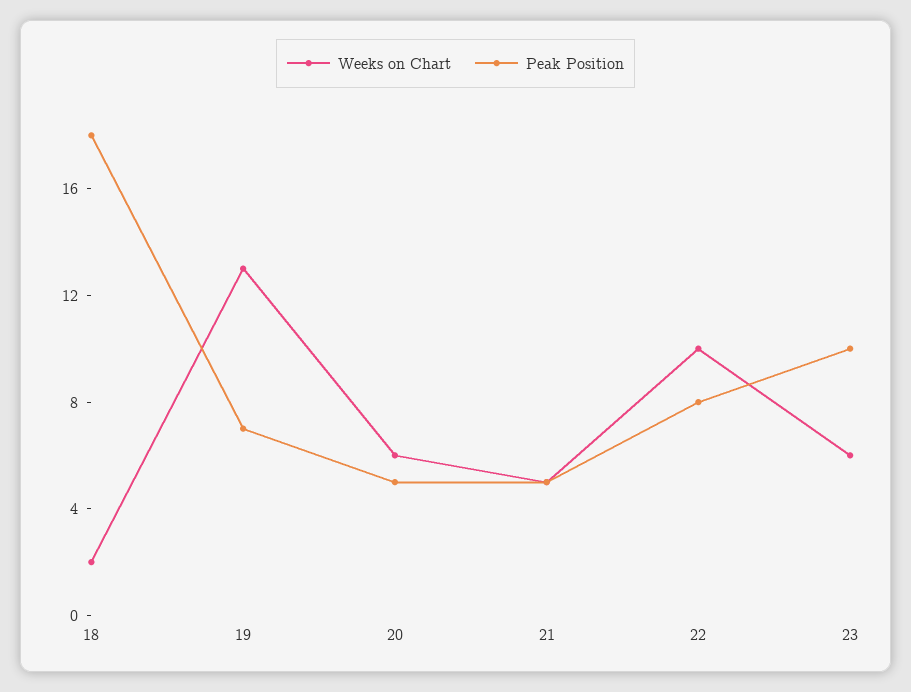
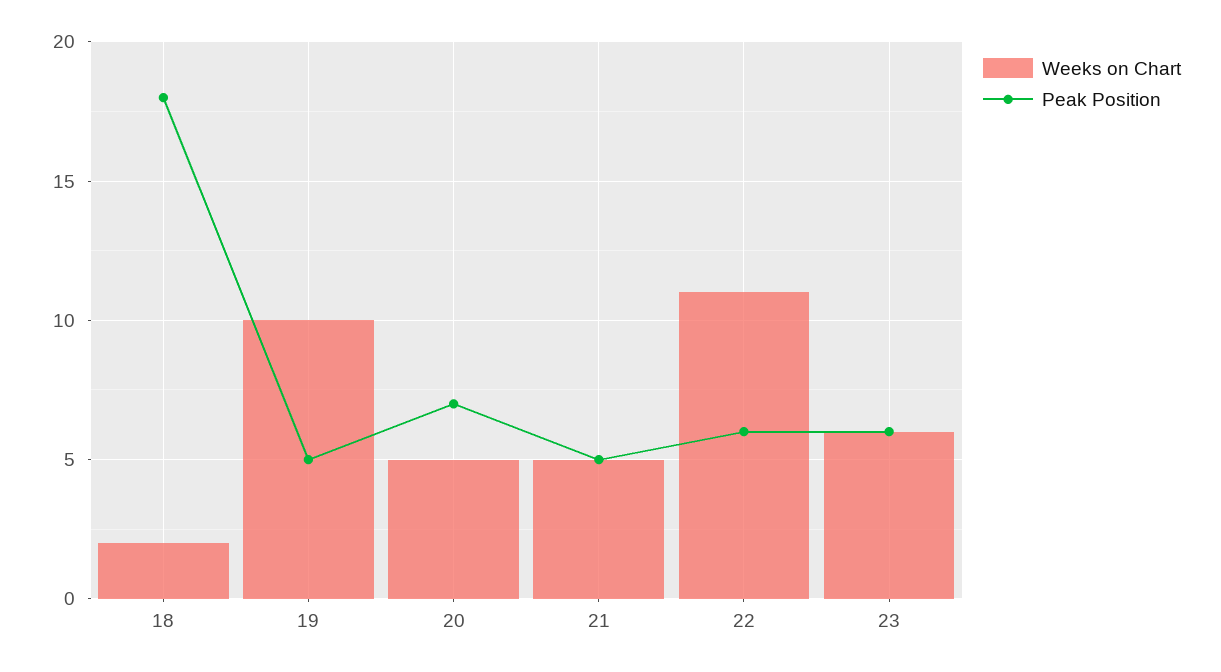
  {
    "Weeks on Chart": {
      "18": 2,
-     "19": 13,
+     "19": 10,
-     "20": 6,
+     "20": 5,
      "21": 5,
-     "22": 10,
+     "22": 11,
      "23": 6
    },
    "Peak Position": {
      "18": 18,
-     "19": 7,
+     "19": 5,
-     "20": 5,
+     "20": 7,
      "21": 5,
-     "22": 8,
+     "22": 6,
-     "23": 10
+     "23": 6
    }
  }

